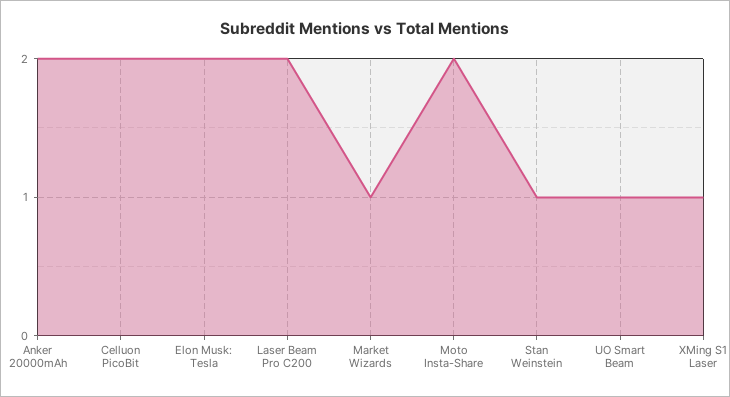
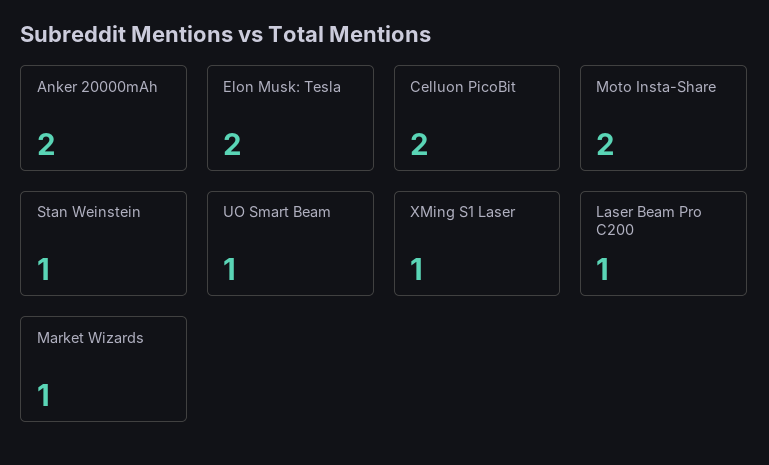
  {
    "Anker 20000mAh": 2,
    "Celluon PicoBit": 2,
    "Elon Musk: Tesla": 2,
-   "Laser Beam Pro C200": 2,
+   "Laser Beam Pro C200": 1,
    "Market Wizards": 1,
    "Moto Insta-Share": 2,
    "Stan Weinstein": 1,
    "UO Smart Beam": 1,
    "XMing S1 Laser": 1
  }

